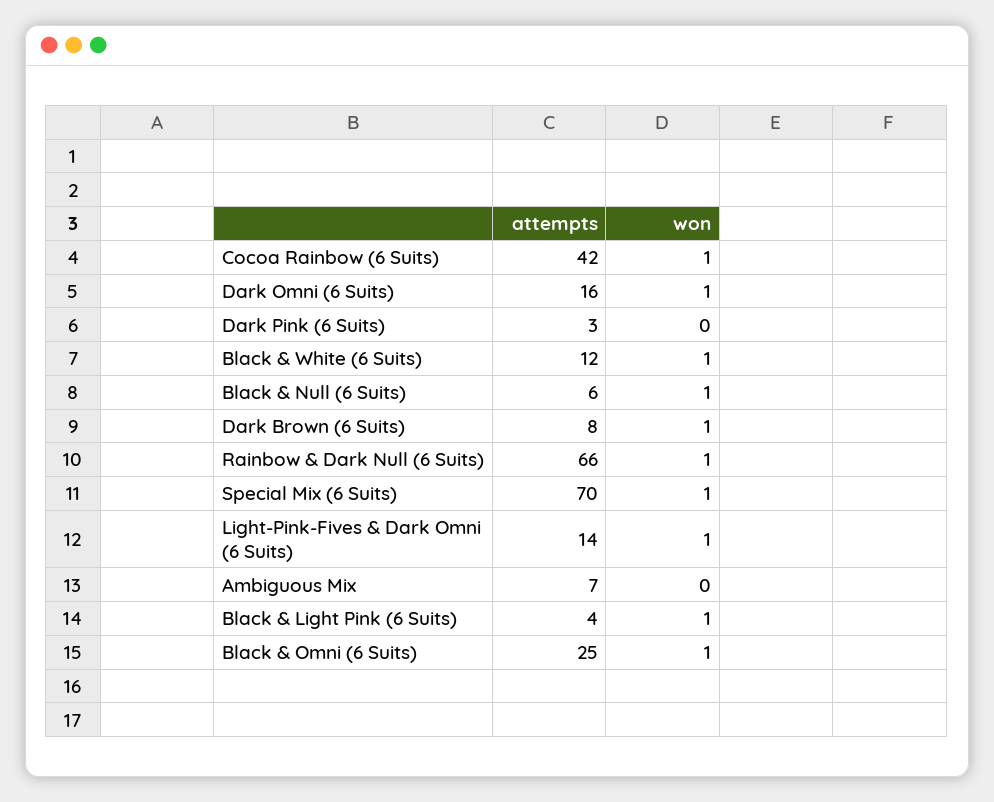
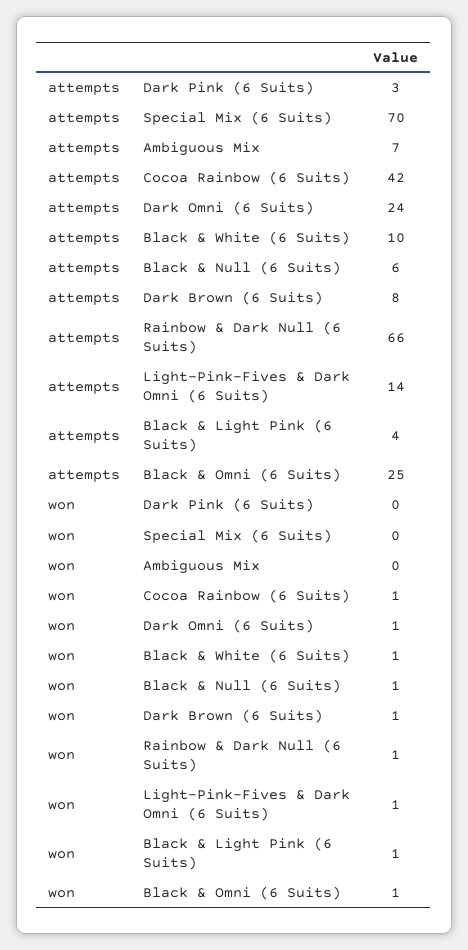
  {
    "attempts": {
      "Cocoa Rainbow (6 Suits)": 42,
-     "Dark Omni (6 Suits)": 16,
+     "Dark Omni (6 Suits)": 24,
      "Dark Pink (6 Suits)": 3,
-     "Black & White (6 Suits)": 12,
+     "Black & White (6 Suits)": 10,
      "Black & Null (6 Suits)": 6,
      "Dark Brown (6 Suits)": 8,
      "Rainbow & Dark Null (6 Suits)": 66,
      "Special Mix (6 Suits)": 70,
      "Light-Pink-Fives & Dark Omni (6 Suits)": 14,
      "Ambiguous Mix": 7,
      "Black & Light Pink (6 Suits)": 4,
      "Black & Omni (6 Suits)": 25
    },
    "won": {
      "Cocoa Rainbow (6 Suits)": 1,
      "Dark Omni (6 Suits)": 1,
      "Dark Pink (6 Suits)": 0,
      "Black & White (6 Suits)": 1,
      "Black & Null (6 Suits)": 1,
      "Dark Brown (6 Suits)": 1,
      "Rainbow & Dark Null (6 Suits)": 1,
-     "Special Mix (6 Suits)": 1,
+     "Special Mix (6 Suits)": 0,
      "Light-Pink-Fives & Dark Omni (6 Suits)": 1,
      "Ambiguous Mix": 0,
      "Black & Light Pink (6 Suits)": 1,
      "Black & Omni (6 Suits)": 1
    }
  }

